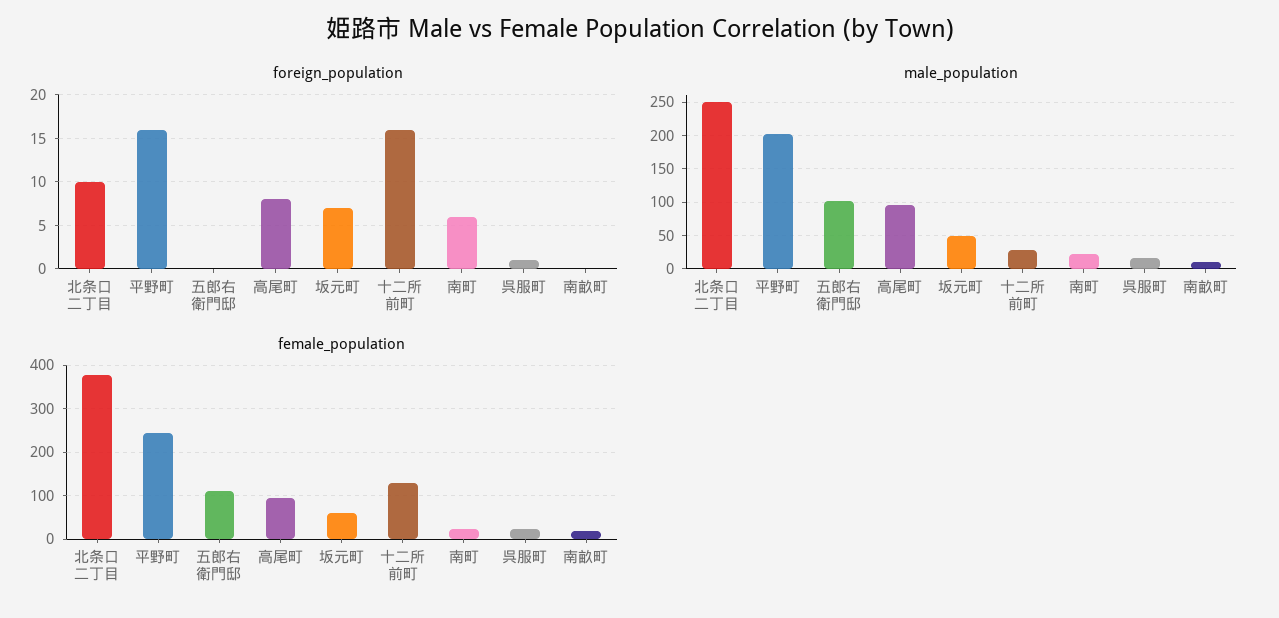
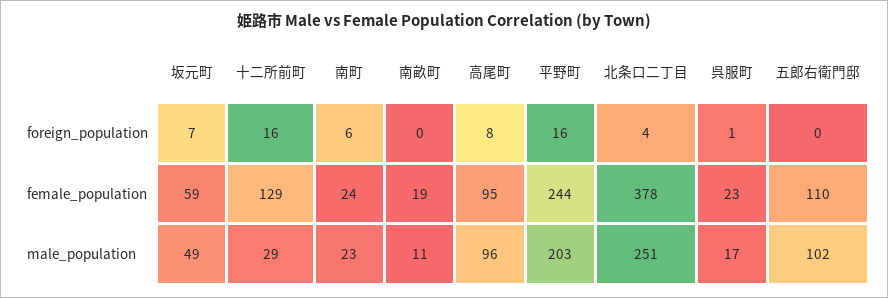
  {
    "foreign_population": {
-     "北条口二丁目": 10,
+     "北条口二丁目": 4,
      "平野町": 16,
      "五郎右衛門邸": 0,
      "高尾町": 8,
      "坂元町": 7,
      "十二所前町": 16,
      "南町": 6,
      "呉服町": 1,
      "南畝町": 0
    },
    "male_population": {
      "北条口二丁目": 251,
      "平野町": 203,
      "五郎右衛門邸": 102,
      "高尾町": 96,
      "坂元町": 49,
      "十二所前町": 29,
      "南町": 23,
      "呉服町": 17,
      "南畝町": 11
    },
    "female_population": {
      "北条口二丁目": 378,
      "平野町": 244,
      "五郎右衛門邸": 110,
      "高尾町": 95,
      "坂元町": 59,
      "十二所前町": 129,
      "南町": 24,
      "呉服町": 23,
      "南畝町": 19
    }
  }

